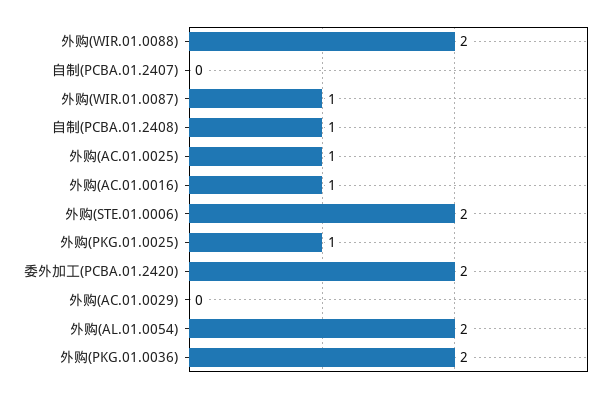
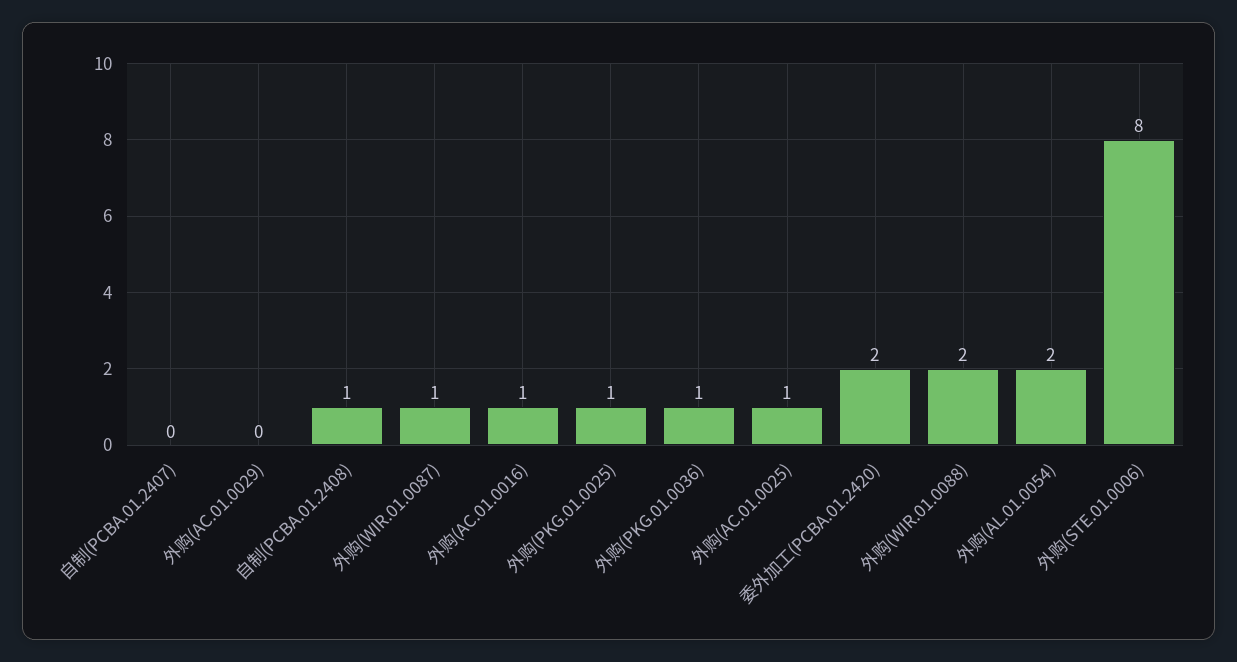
  {
    "外购(WIR.01.0088)": 2,
    "自制(PCBA.01.2407)": 0,
    "外购(WIR.01.0087)": 1,
    "自制(PCBA.01.2408)": 1,
    "外购(AC.01.0025)": 1,
    "外购(AC.01.0016)": 1,
-   "外购(STE.01.0006)": 2,
+   "外购(STE.01.0006)": 8,
    "外购(PKG.01.0025)": 1,
    "委外加工(PCBA.01.2420)": 2,
    "外购(AC.01.0029)": 0,
    "外购(AL.01.0054)": 2,
-   "外购(PKG.01.0036)": 2
+   "外购(PKG.01.0036)": 1
  }

